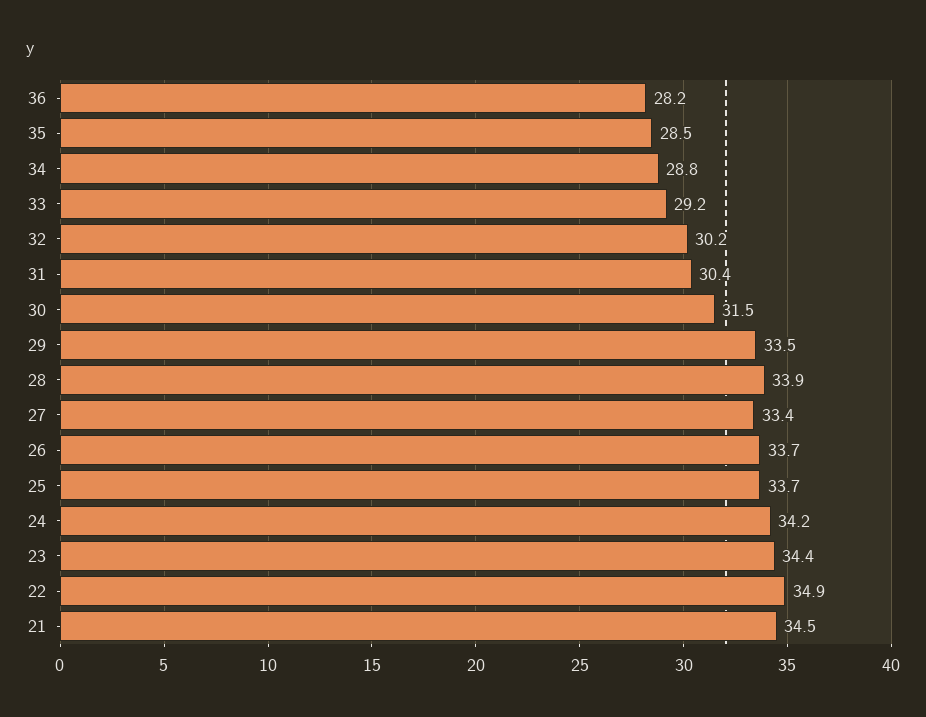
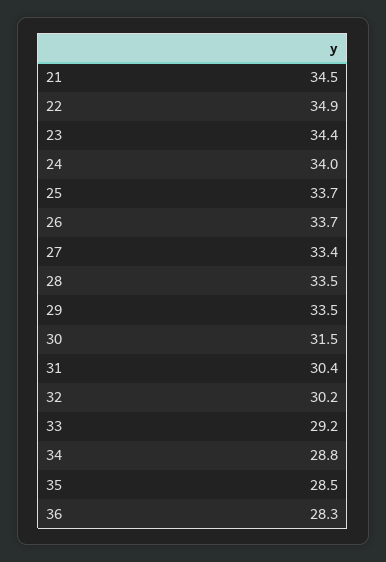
  {
-   "36": 28.2,
+   "36": 28.3,
    "35": 28.5,
    "34": 28.8,
    "33": 29.2,
    "32": 30.2,
    "31": 30.4,
    "30": 31.5,
    "29": 33.5,
-   "28": 33.9,
+   "28": 33.5,
    "27": 33.4,
    "26": 33.7,
    "25": 33.7,
-   "24": 34.2,
+   "24": 34,
    "23": 34.4,
    "22": 34.9,
    "21": 34.5
  }

